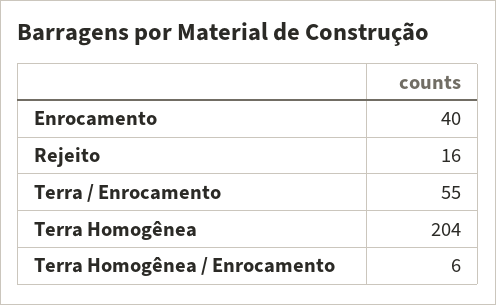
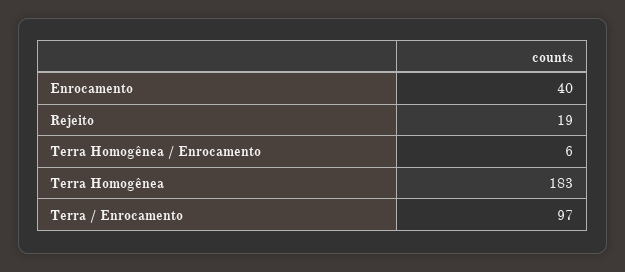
  {
    "Enrocamento": 40,
-   "Rejeito": 16,
+   "Rejeito": 19,
-   "Terra / Enrocamento": 55,
+   "Terra / Enrocamento": 97,
-   "Terra Homogênea": 204,
+   "Terra Homogênea": 183,
    "Terra Homogênea / Enrocamento": 6
  }

